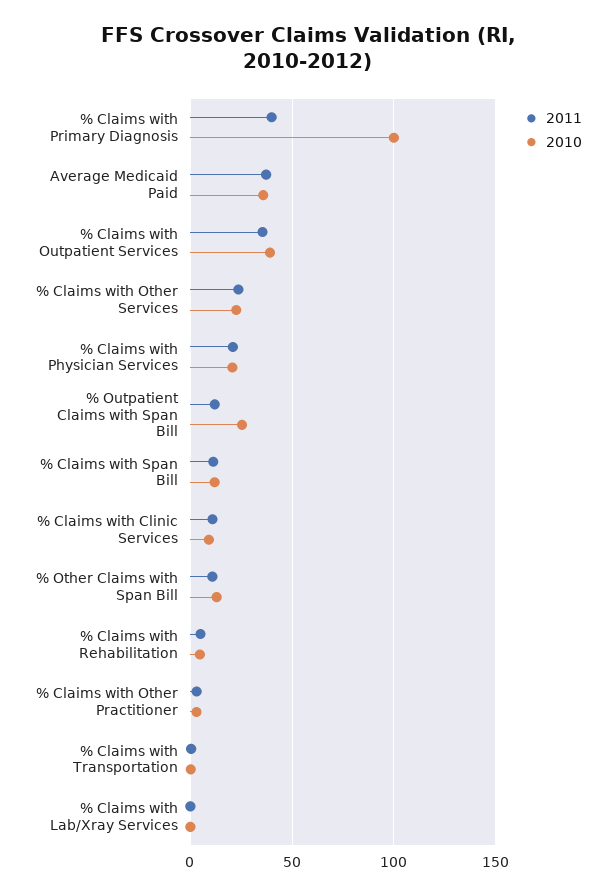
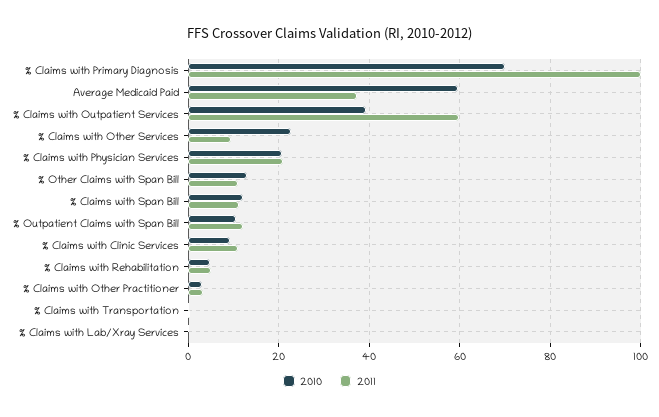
  {
    "2011": {
-     "% Claims with Primary Diagnosis": 40,
+     "% Claims with Primary Diagnosis": 100,
      "Average Medicaid Paid": 38,
-     "% Claims with Outpatient Services": 35,
+     "% Claims with Outpatient Services": 60,
-     "% Claims with Other Services": 25,
+     "% Claims with Other Services": 10,
      "% Claims with Physician Services": 20,
      "% Outpatient Claims with Span Bill": 12,
      "% Claims with Span Bill": 12,
      "% Claims with Clinic Services": 10,
      "% Other Claims with Span Bill": 10,
      "% Claims with Rehabilitation": 6,
      "% Claims with Other Practitioner": 4,
      "% Claims with Transportation": 0,
      "% Claims with Lab/Xray Services": 0
    },
    "2010": {
-     "% Claims with Primary Diagnosis": 100,
+     "% Claims with Primary Diagnosis": 70,
-     "Average Medicaid Paid": 35,
+     "Average Medicaid Paid": 60,
      "% Claims with Outpatient Services": 40,
      "% Claims with Other Services": 22,
      "% Claims with Physician Services": 20,
-     "% Outpatient Claims with Span Bill": 25,
+     "% Outpatient Claims with Span Bill": 10,
      "% Claims with Span Bill": 12,
      "% Claims with Clinic Services": 10,
      "% Other Claims with Span Bill": 12,
      "% Claims with Rehabilitation": 4,
      "% Claims with Other Practitioner": 4,
      "% Claims with Transportation": 0,
      "% Claims with Lab/Xray Services": 0
    }
  }

